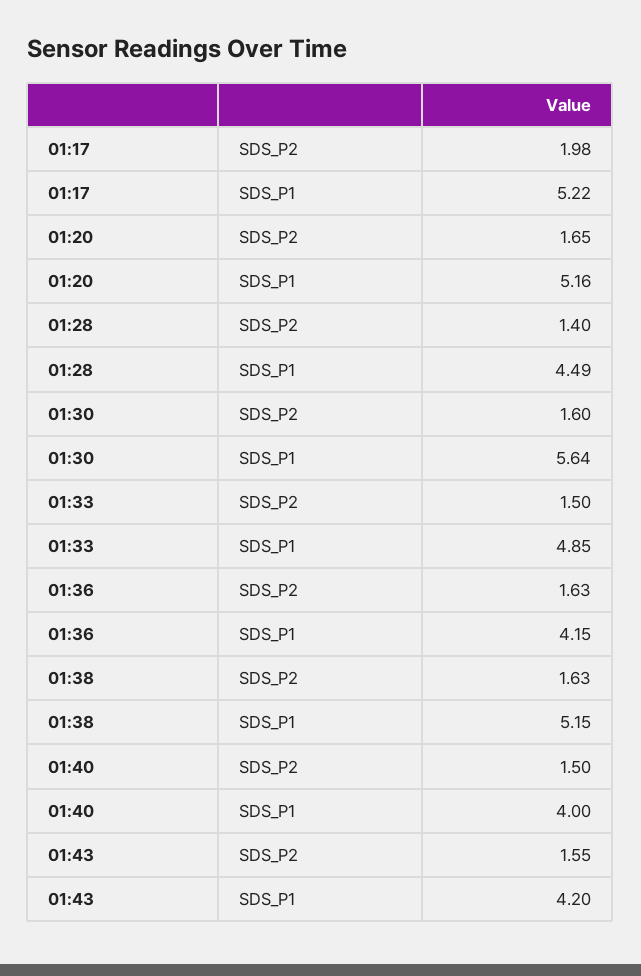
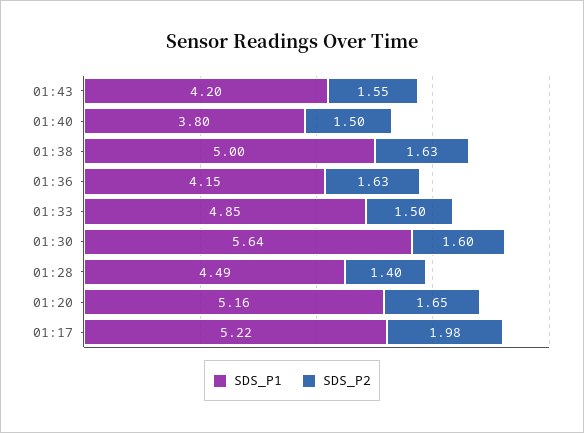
  {
    "SDS_P2": {
      "01:17": 1.98,
      "01:20": 1.65,
      "01:28": 1.4,
      "01:30": 1.6,
      "01:33": 1.5,
      "01:36": 1.63,
      "01:38": 1.63,
      "01:40": 1.5,
      "01:43": 1.55
    },
    "SDS_P1": {
      "01:17": 5.22,
      "01:20": 5.16,
      "01:28": 4.49,
      "01:30": 5.64,
      "01:33": 4.85,
      "01:36": 4.15,
-     "01:38": 5.15,
+     "01:38": 5,
-     "01:40": 4,
+     "01:40": 3.8,
      "01:43": 4.2
    }
  }

